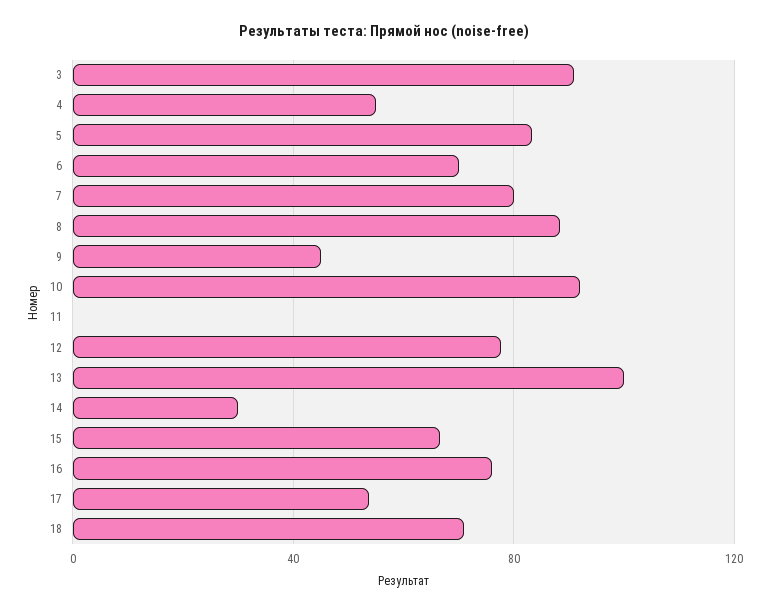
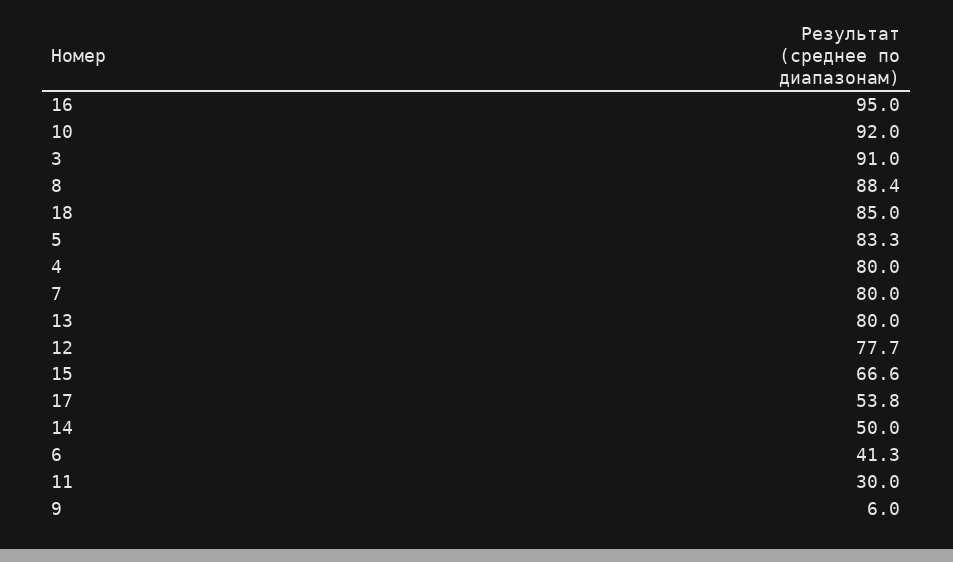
  {
    "3": 91,
-   "4": 55,
+   "4": 80,
    "5": 83.3,
-   "6": 70,
+   "6": 41.3,
    "7": 80,
    "8": 88.4,
-   "9": 45,
+   "9": 6,
    "10": 92,
-   "11": 0,
+   "11": 30,
    "12": 77.7,
-   "13": 100,
+   "13": 80,
-   "14": 30,
+   "14": 50,
    "15": 66.6,
-   "16": 75,
+   "16": 95,
    "17": 53.8,
-   "18": 70
+   "18": 85
  }

